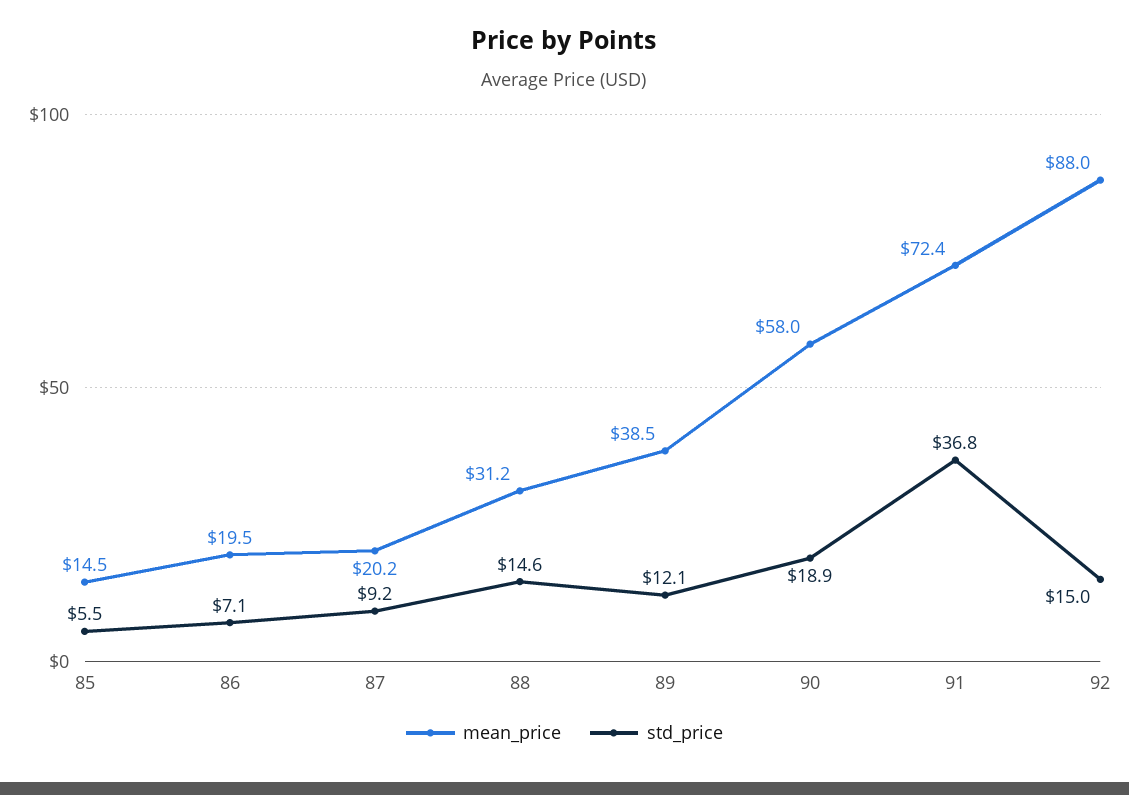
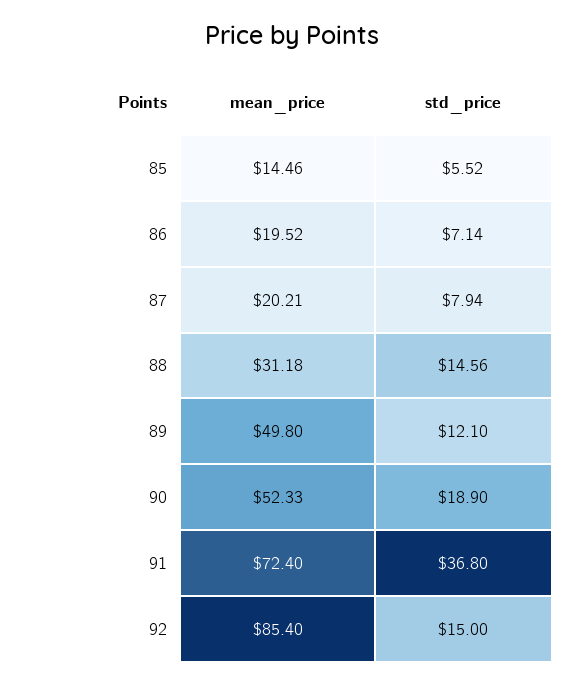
  {
    "mean_price": {
      "85": 14.46,
      "86": 19.52,
      "87": 20.21,
      "88": 31.18,
-     "89": 38.5,
+     "89": 49.8,
-     "90": 58,
+     "90": 52.33,
      "91": 72.4,
-     "92": 88
+     "92": 85.4
    },
    "std_price": {
      "85": 5.52,
      "86": 7.14,
-     "87": 9.2,
+     "87": 7.94,
      "88": 14.56,
      "89": 12.1,
      "90": 18.9,
      "91": 36.8,
      "92": 15
    }
  }

